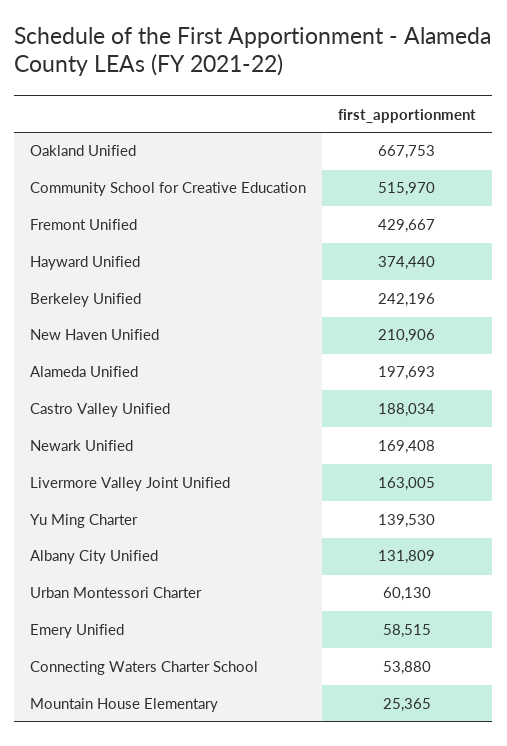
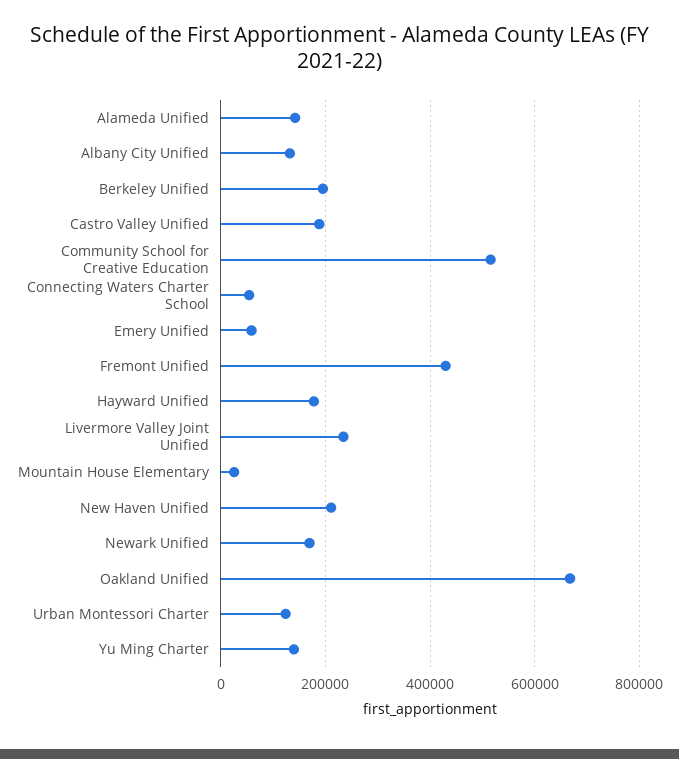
  {
    "Oakland Unified": 667753,
    "Community School for Creative Education": 515970,
    "Fremont Unified": 429667,
-   "Hayward Unified": 374440,
+   "Hayward Unified": 180000,
-   "Berkeley Unified": 242196,
+   "Berkeley Unified": 200000,
    "New Haven Unified": 210906,
-   "Alameda Unified": 197693,
+   "Alameda Unified": 140000,
    "Castro Valley Unified": 188034,
    "Newark Unified": 169408,
-   "Livermore Valley Joint Unified": 163005,
+   "Livermore Valley Joint Unified": 240000,
    "Yu Ming Charter": 139530,
    "Albany City Unified": 131809,
-   "Urban Montessori Charter": 60130,
+   "Urban Montessori Charter": 120000,
    "Emery Unified": 58515,
    "Connecting Waters Charter School": 53880,
    "Mountain House Elementary": 25365
  }

